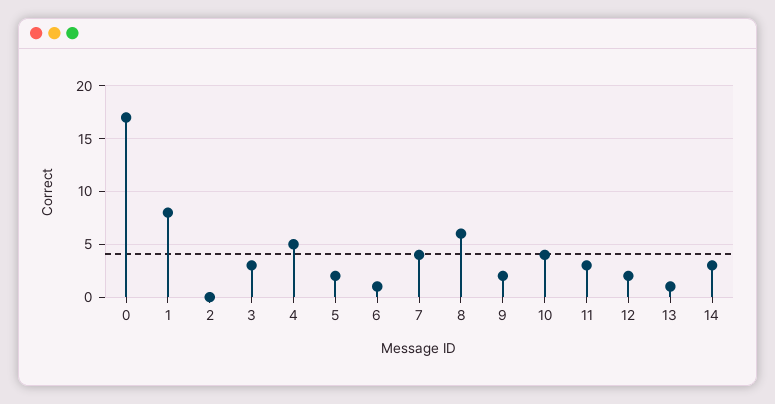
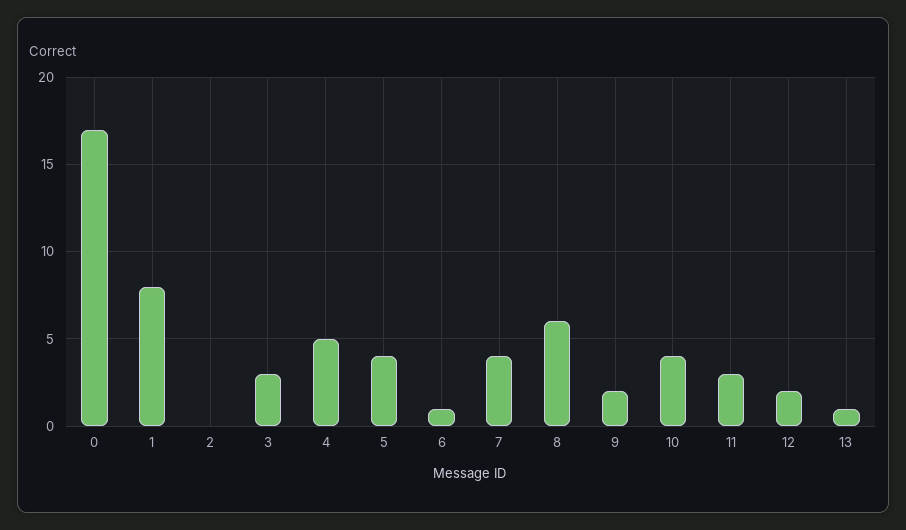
  {
    "0": 17,
    "1": 8,
    "2": 0,
    "3": 3,
    "4": 5,
-   "5": 2,
+   "5": 4,
    "6": 1,
    "7": 4,
    "8": 6,
    "9": 2,
    "10": 4,
    "11": 3,
    "12": 2,
-   "13": 1,
+   "13": 1
-   "14": 3
  }

